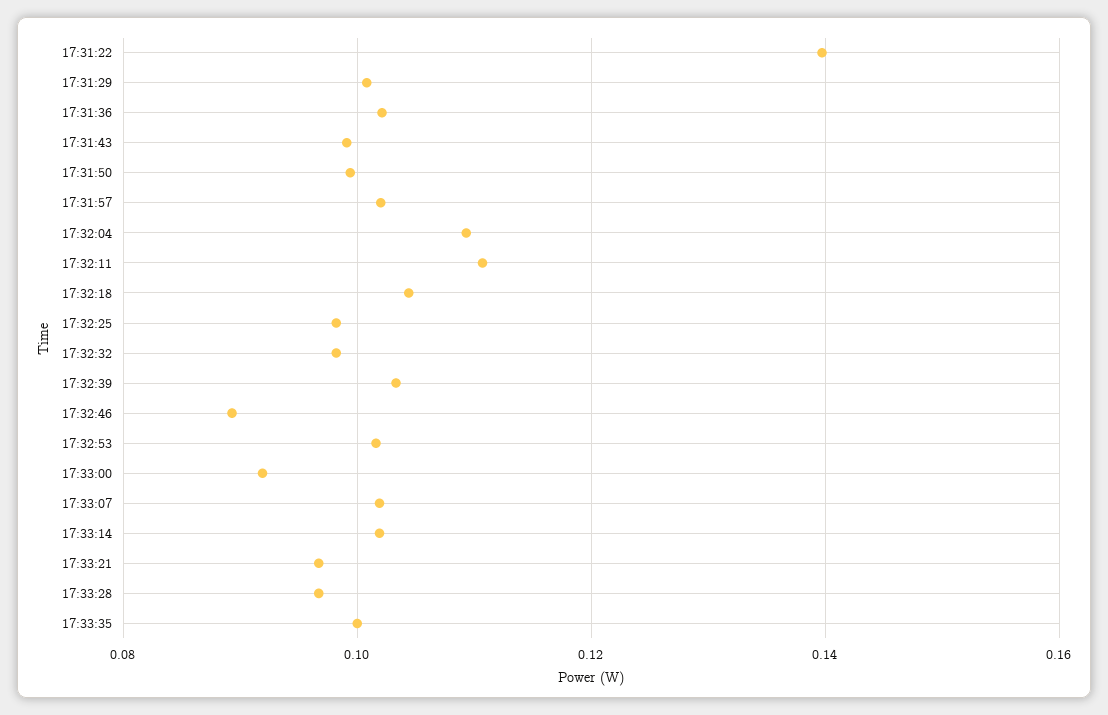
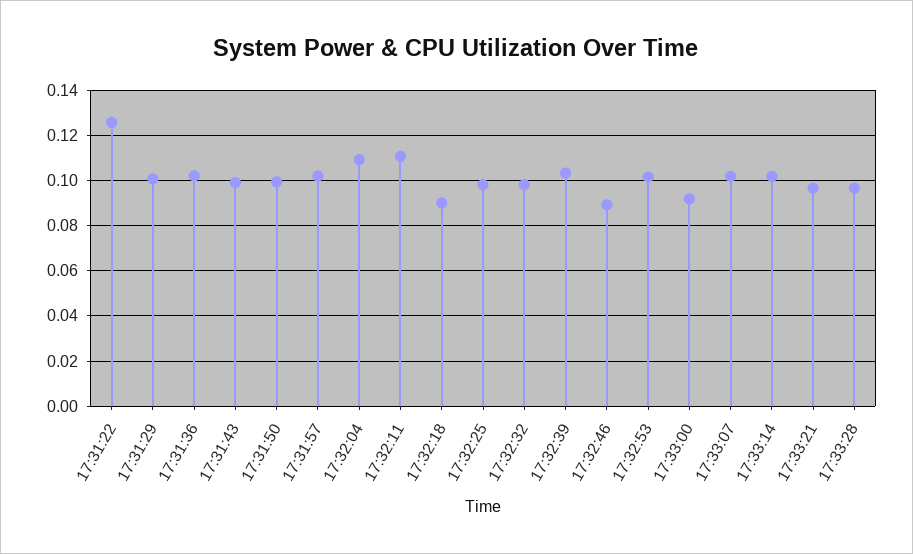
  {
-   "17:31:22": 0.14,
+   "17:31:22": 0.125,
    "17:31:29": 0.1,
    "17:31:36": 0.102,
    "17:31:43": 0.1,
    "17:31:50": 0.1,
    "17:31:57": 0.102,
    "17:32:04": 0.11,
    "17:32:11": 0.11,
-   "17:32:18": 0.104,
+   "17:32:18": 0.09,
    "17:32:25": 0.098,
    "17:32:32": 0.098,
    "17:32:39": 0.104,
    "17:32:46": 0.09,
    "17:32:53": 0.102,
    "17:33:00": 0.092,
    "17:33:07": 0.102,
    "17:33:14": 0.102,
    "17:33:21": 0.096,
-   "17:33:28": 0.096,
+   "17:33:28": 0.096
-   "17:33:35": 0.1
  }

